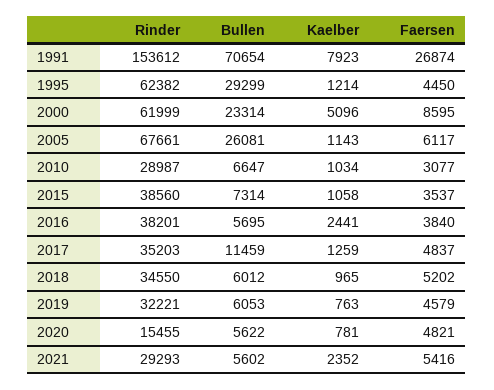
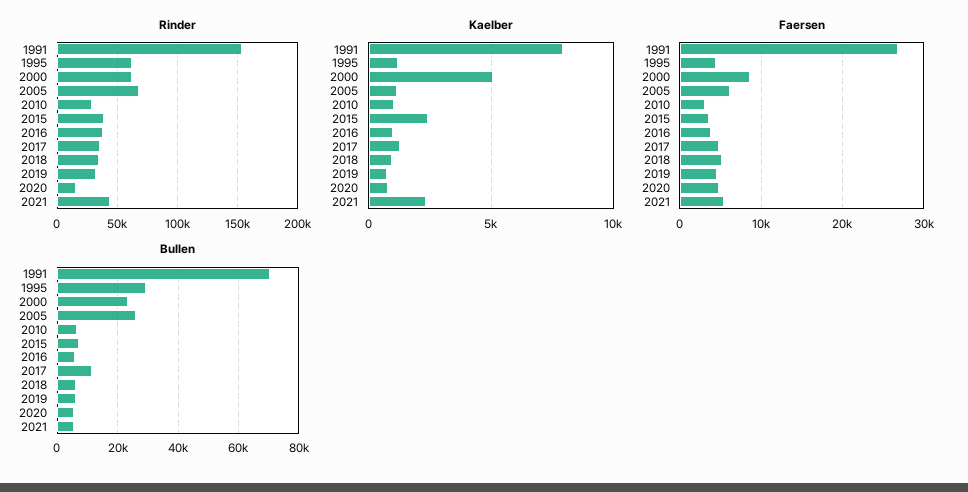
  {
    "Rinder": {
      "1991": 153612,
      "1995": 62382,
      "2000": 61999,
      "2005": 67661,
      "2010": 28987,
      "2015": 38560,
      "2016": 38201,
      "2017": 35203,
      "2018": 34550,
      "2019": 32221,
      "2020": 15455,
-     "2021": 29293
+     "2021": 45000
    },
    "Bullen": {
      "1991": 70654,
      "1995": 29299,
      "2000": 23314,
      "2005": 26081,
      "2010": 6647,
      "2015": 7314,
      "2016": 5695,
      "2017": 11459,
      "2018": 6012,
      "2019": 6053,
      "2020": 5622,
      "2021": 5602
    },
    "Kaelber": {
      "1991": 7923,
      "1995": 1214,
      "2000": 5096,
      "2005": 1143,
      "2010": 1034,
-     "2015": 1058,
+     "2015": 2500,
-     "2016": 2441,
+     "2016": 1000,
      "2017": 1259,
      "2018": 965,
      "2019": 763,
      "2020": 781,
      "2021": 2352
    },
    "Faersen": {
      "1991": 26874,
      "1995": 4450,
      "2000": 8595,
      "2005": 6117,
      "2010": 3077,
      "2015": 3537,
      "2016": 3840,
      "2017": 4837,
      "2018": 5202,
      "2019": 4579,
      "2020": 4821,
      "2021": 5416
    }
  }

